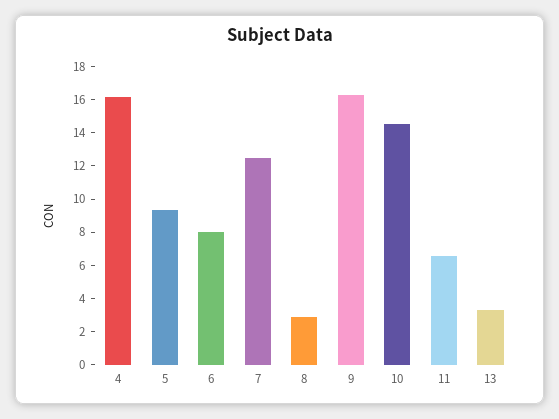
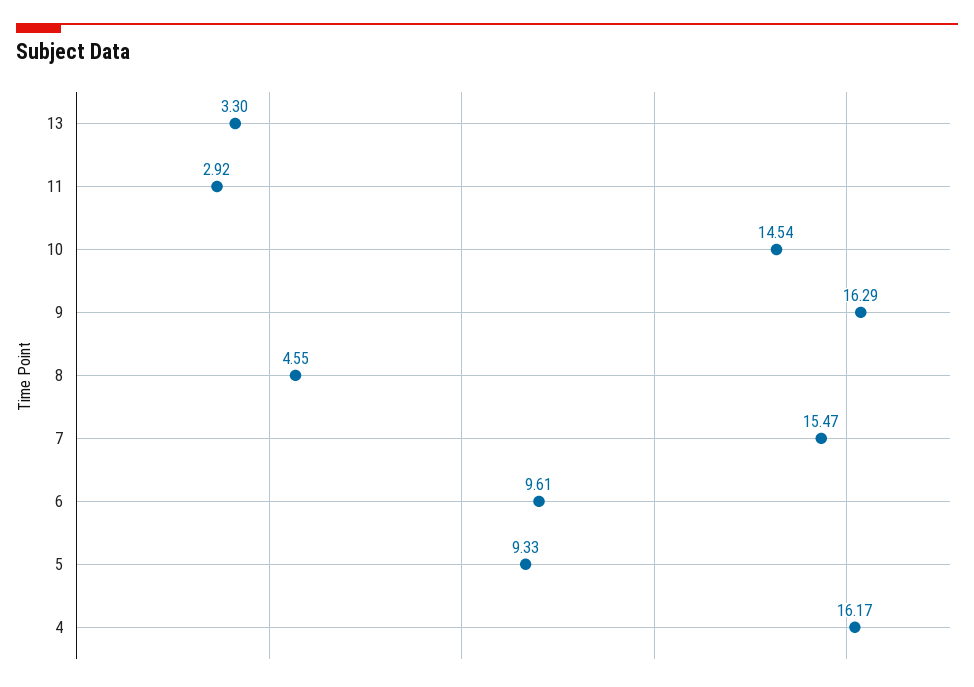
  {
    "4": 16.17,
    "5": 9.33,
-   "6": 8,
+   "6": 9.61,
-   "7": 12.5,
+   "7": 15.47,
-   "8": 3,
+   "8": 4.55,
    "9": 16.29,
    "10": 14.54,
-   "11": 6.5,
+   "11": 2.92,
    "13": 3.3
  }

